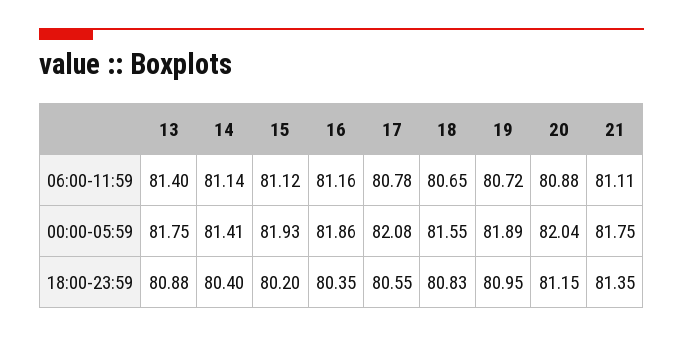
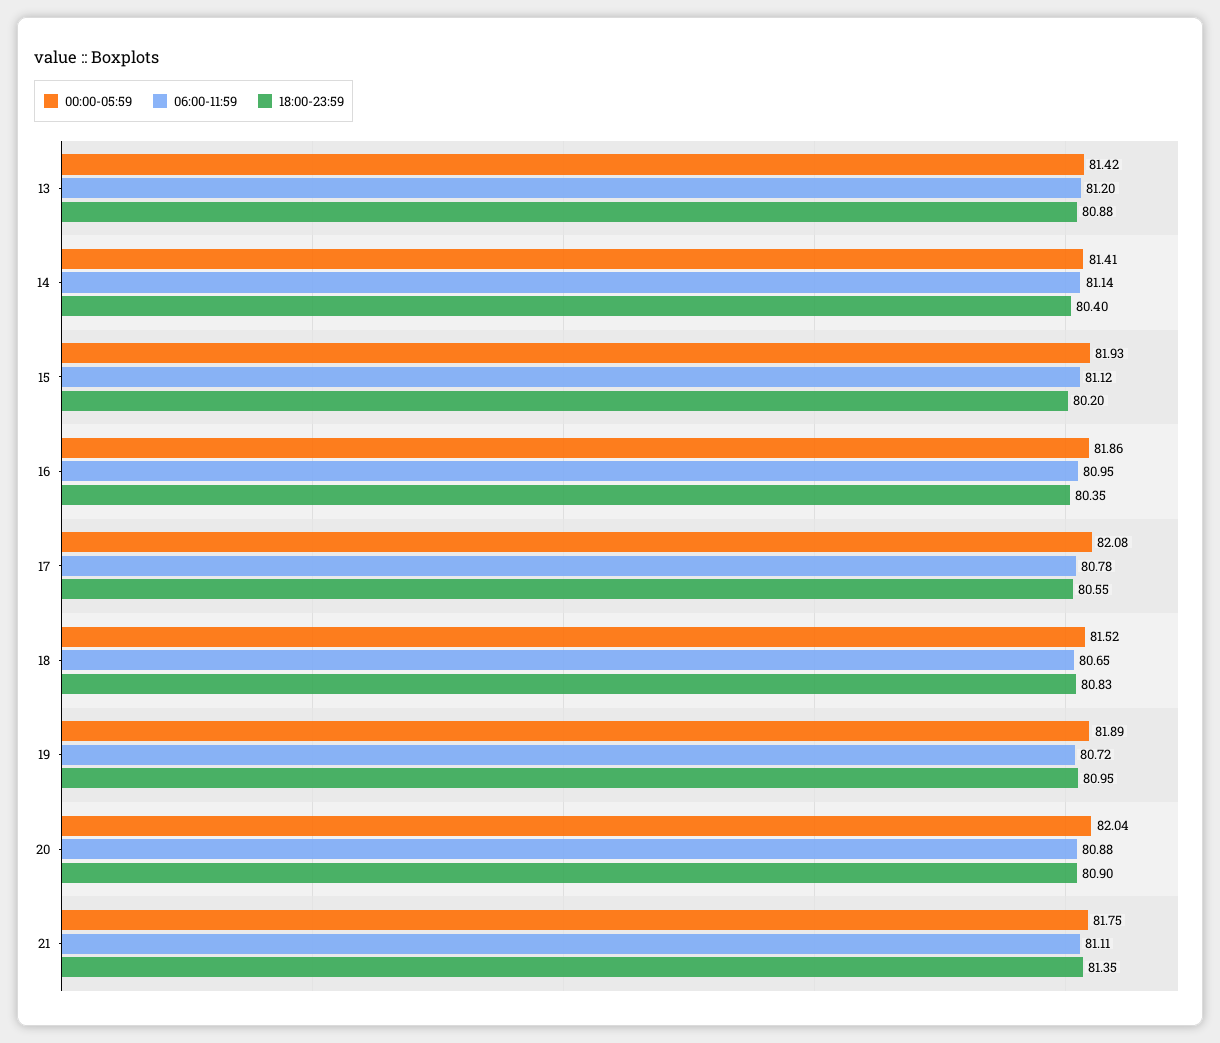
  {
    "06:00-11:59": {
-     "13": 81.4,
+     "13": 81.2,
      "14": 81.14,
      "15": 81.12,
-     "16": 81.16,
+     "16": 80.95,
      "17": 80.78,
      "18": 80.65,
      "19": 80.72,
      "20": 80.88,
      "21": 81.11
    },
    "00:00-05:59": {
-     "13": 81.75,
+     "13": 81.42,
      "14": 81.41,
      "15": 81.93,
      "16": 81.86,
      "17": 82.08,
-     "18": 81.55,
+     "18": 81.52,
      "19": 81.89,
      "20": 82.04,
      "21": 81.75
    },
    "18:00-23:59": {
      "13": 80.88,
      "14": 80.4,
      "15": 80.2,
      "16": 80.35,
      "17": 80.55,
      "18": 80.83,
      "19": 80.95,
-     "20": 81.15,
+     "20": 80.9,
      "21": 81.35
    }
  }

